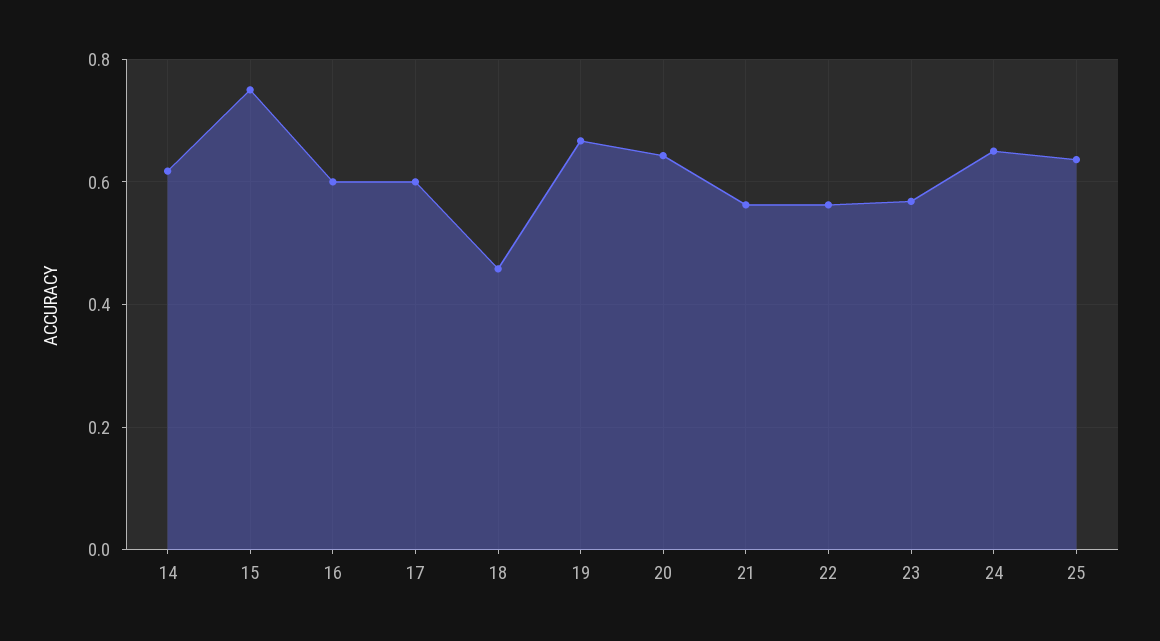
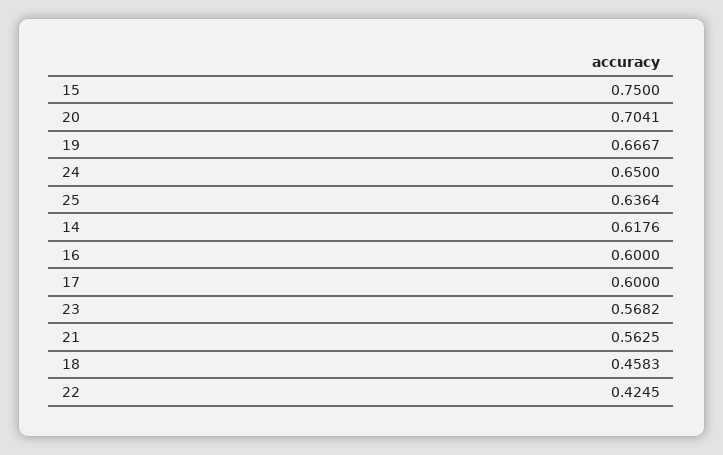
  {
    "14": 0.6176,
    "15": 0.75,
    "16": 0.6,
    "17": 0.6,
    "18": 0.4583,
    "19": 0.6667,
-   "20": 0.64,
+   "20": 0.7041,
    "21": 0.5625,
-   "22": 0.56,
+   "22": 0.4245,
    "23": 0.5682,
    "24": 0.65,
    "25": 0.6364
  }

